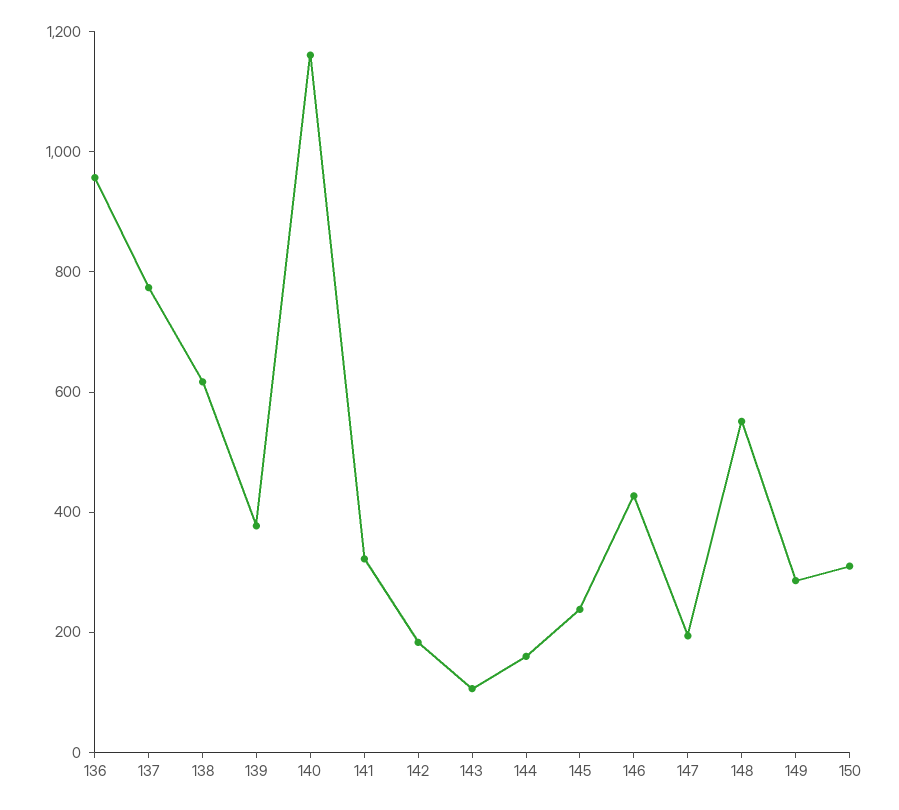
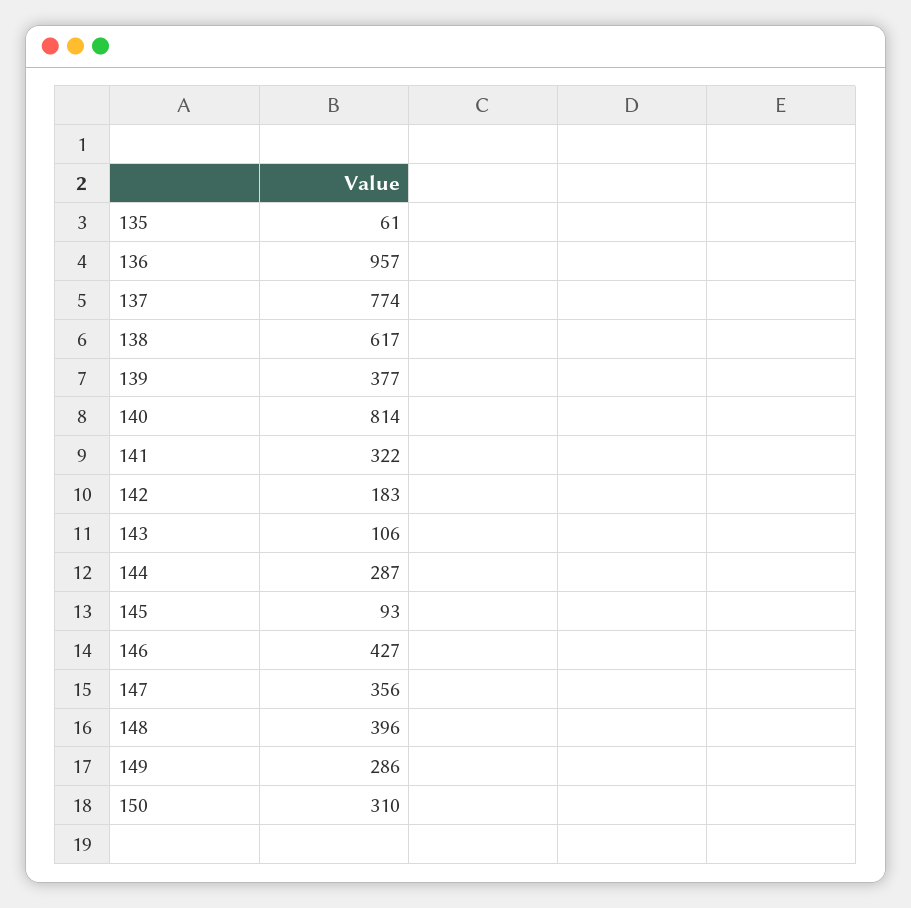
  {
    "136": 957,
    "137": 774,
    "138": 617,
    "139": 377,
-   "140": 1150,
+   "140": 814,
    "141": 322,
    "142": 183,
    "143": 106,
-   "144": 150,
+   "144": 287,
-   "145": 250,
+   "145": 93,
    "146": 427,
-   "147": 200,
+   "147": 356,
-   "148": 550,
+   "148": 396,
    "149": 286,
-   "150": 310
+   "150": 310,
+   "135": 61
  }

